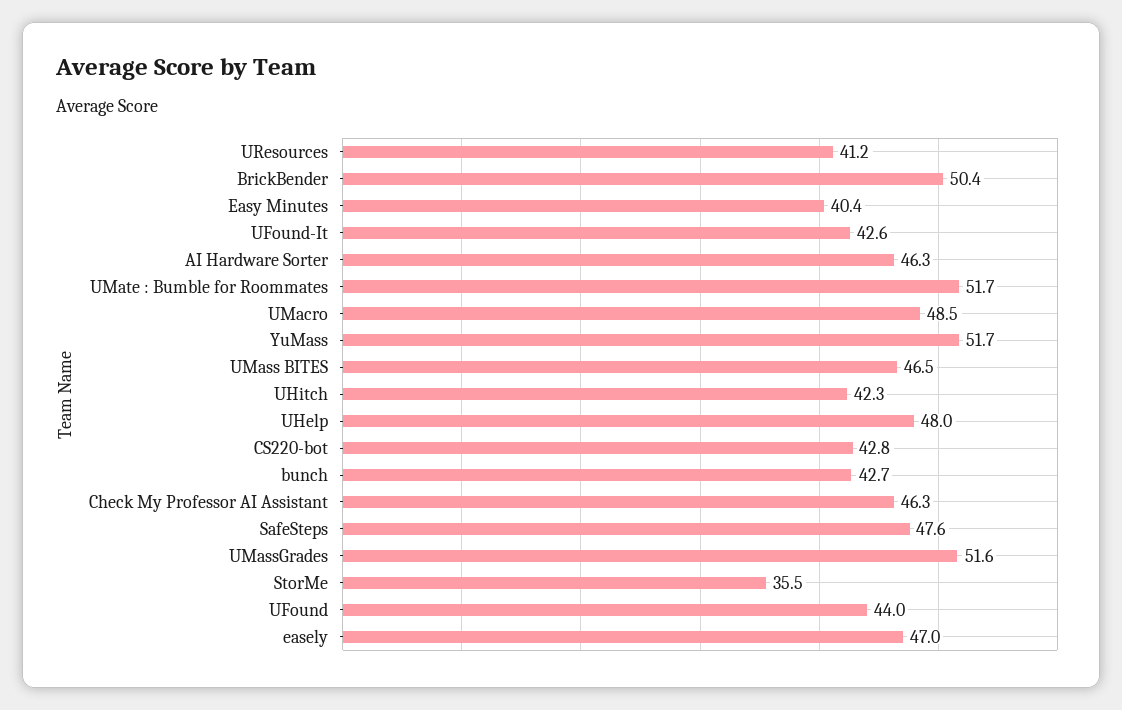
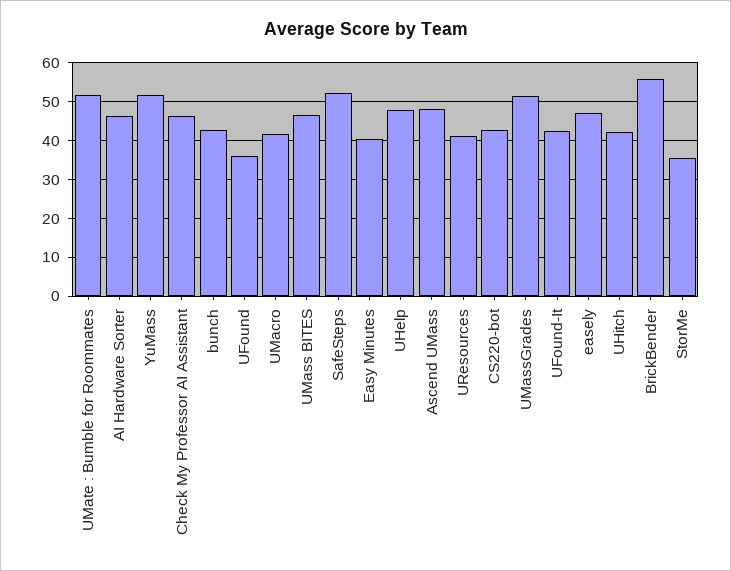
  {
    "UResources": 41.2,
-   "BrickBender": 50.4,
+   "BrickBender": 56,
    "Easy Minutes": 40.4,
    "UFound-It": 42.6,
    "AI Hardware Sorter": 46.3,
    "UMate : Bumble for Roommates": 51.7,
-   "UMacro": 48.5,
+   "UMacro": 42,
    "YuMass": 51.7,
    "UMass BITES": 46.5,
    "UHitch": 42.3,
    "UHelp": 48,
    "CS220-bot": 42.8,
    "bunch": 42.7,
    "Check My Professor AI Assistant": 46.3,
-   "SafeSteps": 47.6,
+   "SafeSteps": 52,
    "UMassGrades": 51.6,
    "StorMe": 35.5,
-   "UFound": 44,
+   "UFound": 36,
-   "easely": 47
+   "easely": 47,
+   "Ascend UMass": 48
  }

